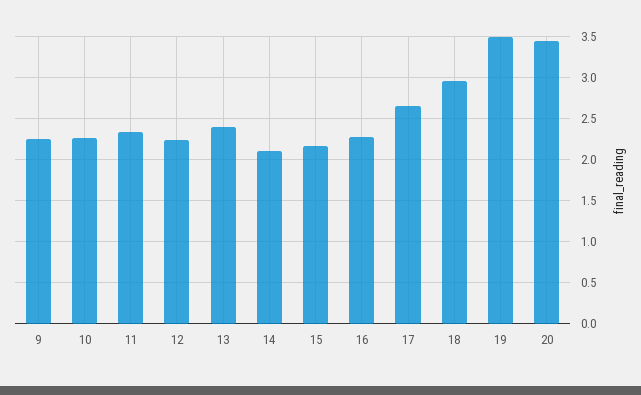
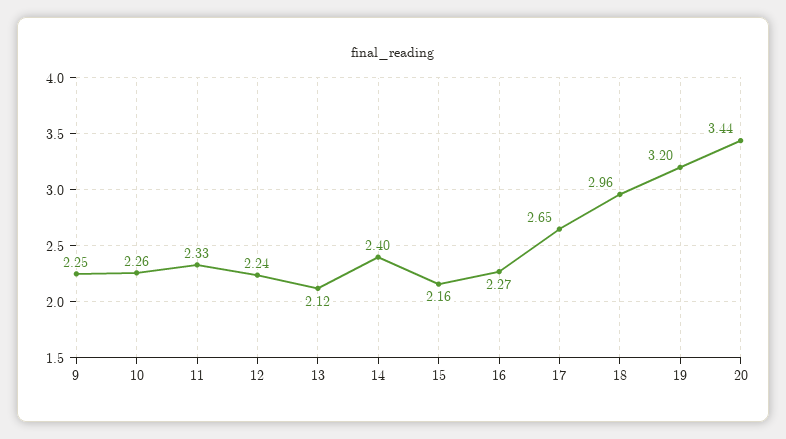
  {
    "9": 2.25,
    "10": 2.26,
    "11": 2.33,
    "12": 2.24,
-   "13": 2.4,
+   "13": 2.12,
-   "14": 2.1,
+   "14": 2.4,
    "15": 2.16,
    "16": 2.27,
    "17": 2.65,
    "18": 2.96,
-   "19": 3.5,
+   "19": 3.2,
    "20": 3.44
  }

